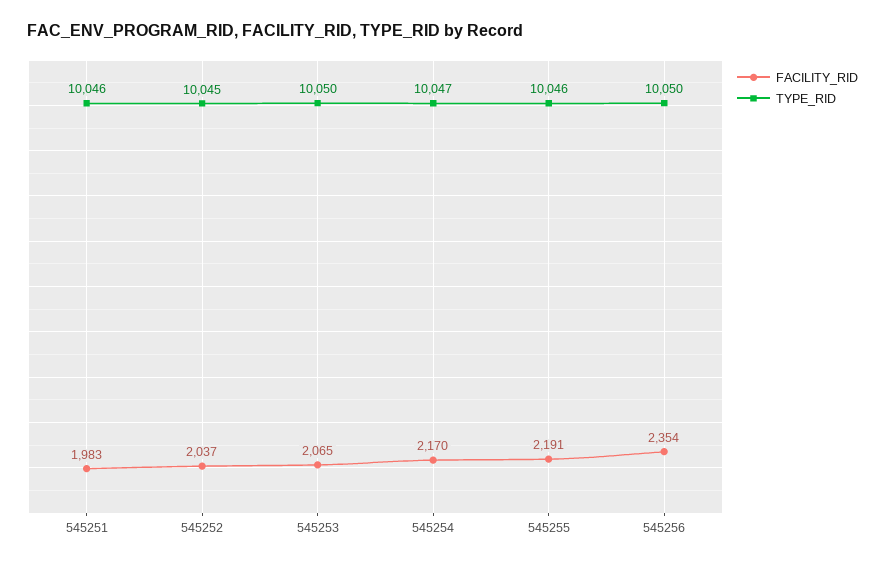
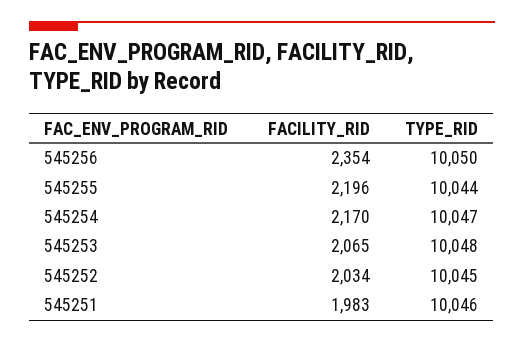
  {
    "FACILITY_RID": {
      "545251": 1983,
-     "545252": 2037,
+     "545252": 2034,
      "545253": 2065,
      "545254": 2170,
-     "545255": 2191,
+     "545255": 2196,
      "545256": 2354
    },
    "TYPE_RID": {
      "545251": 10046,
      "545252": 10045,
-     "545253": 10050,
+     "545253": 10048,
      "545254": 10047,
-     "545255": 10046,
+     "545255": 10044,
      "545256": 10050
    }
  }

